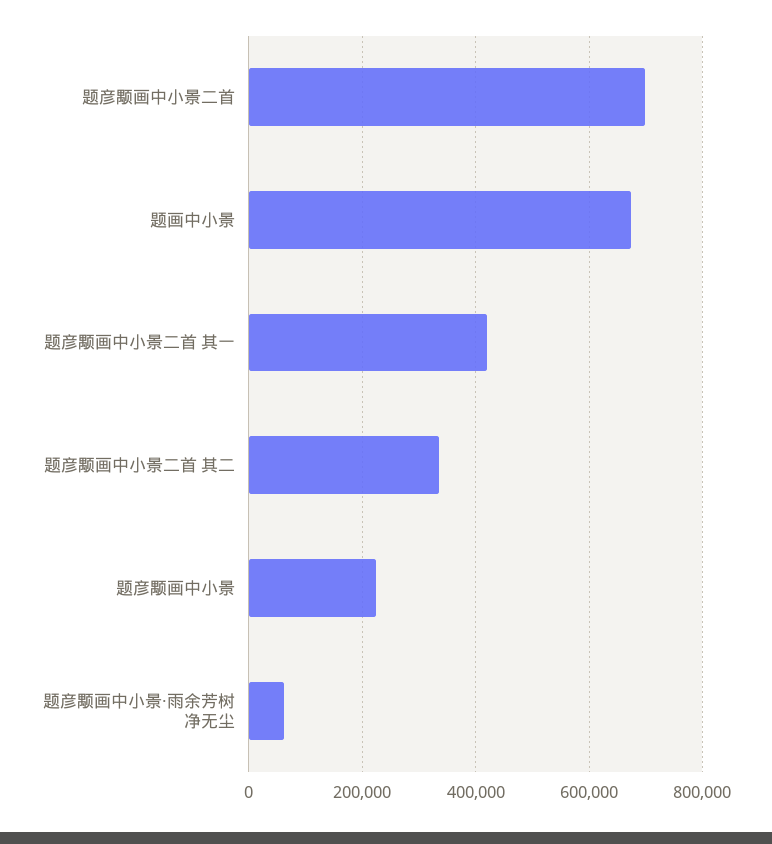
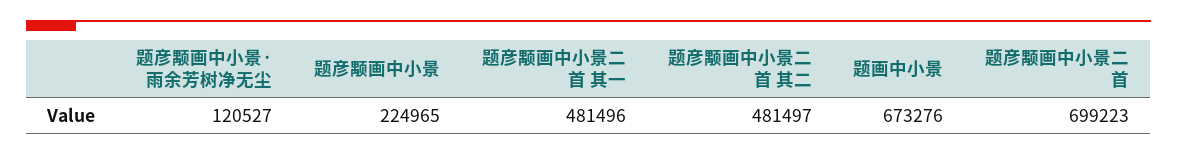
  {
    "题彦颙画中小景二首": 699223,
    "题画中小景": 673276,
-   "题彦颙画中小景二首 其一": 420000,
+   "题彦颙画中小景二首 其一": 481496,
-   "题彦颙画中小景二首 其二": 340000,
+   "题彦颙画中小景二首 其二": 481497,
    "题彦颙画中小景": 224965,
-   "题彦颙画中小景·雨余芳树净无尘": 60000
+   "题彦颙画中小景·雨余芳树净无尘": 120527
  }

